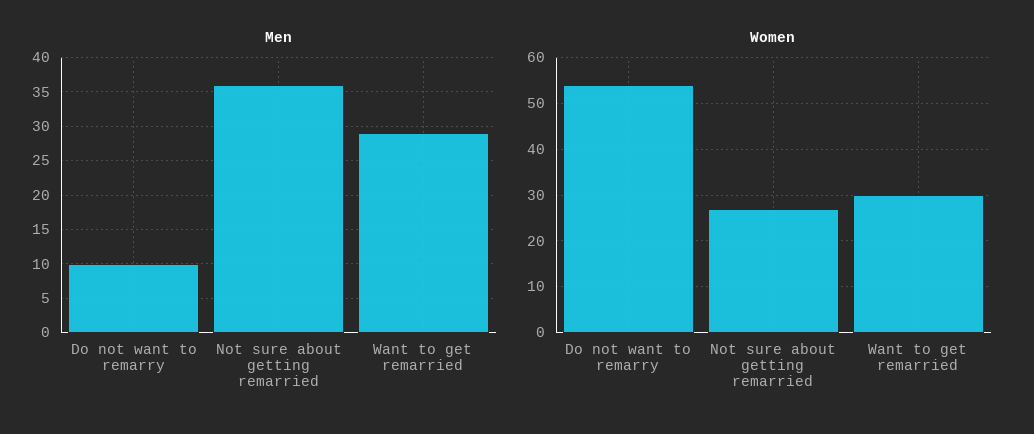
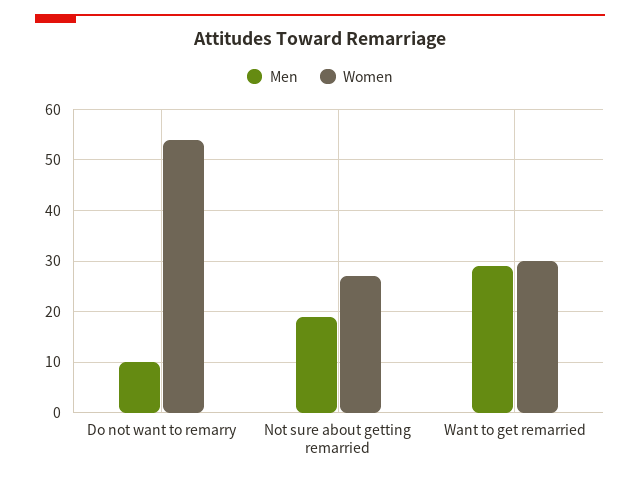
  {
    "Men": {
      "Do not want to remarry": 10,
-     "Not sure about getting remarried": 36,
+     "Not sure about getting remarried": 20,
      "Want to get remarried": 29
    },
    "Women": {
      "Do not want to remarry": 55,
      "Not sure about getting remarried": 25,
      "Want to get remarried": 30
    }
  }

